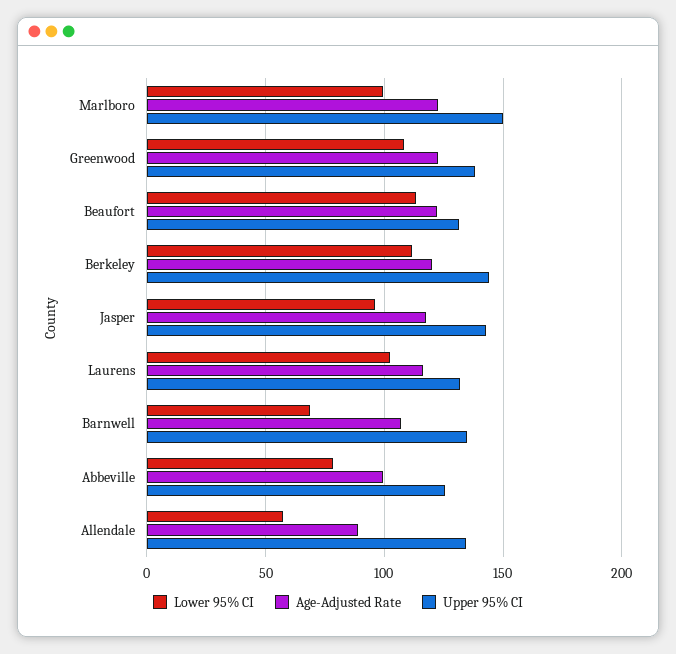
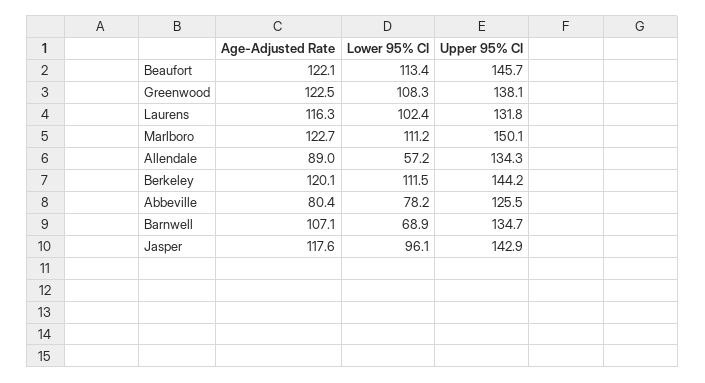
  {
    "Lower 95% CI": {
-     "Marlboro": 100,
+     "Marlboro": 111.2,
      "Greenwood": 108.3,
      "Beaufort": 113.4,
      "Berkeley": 111.5,
      "Jasper": 96.1,
      "Laurens": 102.4,
      "Barnwell": 68.9,
      "Abbeville": 78.2,
      "Allendale": 57.2
    },
    "Age-Adjusted Rate": {
      "Marlboro": 122.7,
      "Greenwood": 122.5,
      "Beaufort": 122.1,
      "Berkeley": 120.1,
      "Jasper": 117.6,
      "Laurens": 116.3,
      "Barnwell": 107.1,
-     "Abbeville": 100,
+     "Abbeville": 80.4,
      "Allendale": 89
    },
    "Upper 95% CI": {
      "Marlboro": 150.1,
      "Greenwood": 138.1,
-     "Beaufort": 130,
+     "Beaufort": 145.7,
      "Berkeley": 144.2,
      "Jasper": 142.9,
      "Laurens": 131.8,
      "Barnwell": 134.7,
      "Abbeville": 125.5,
      "Allendale": 134.3
    }
  }

